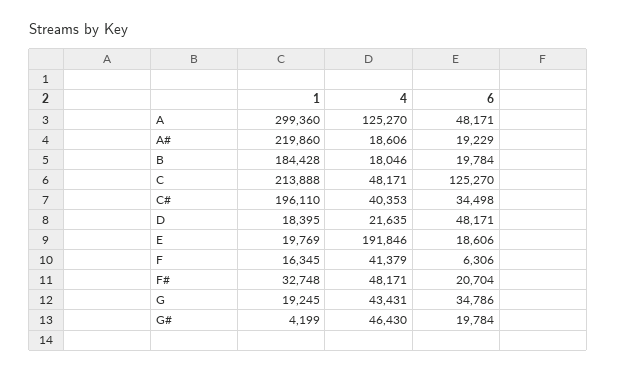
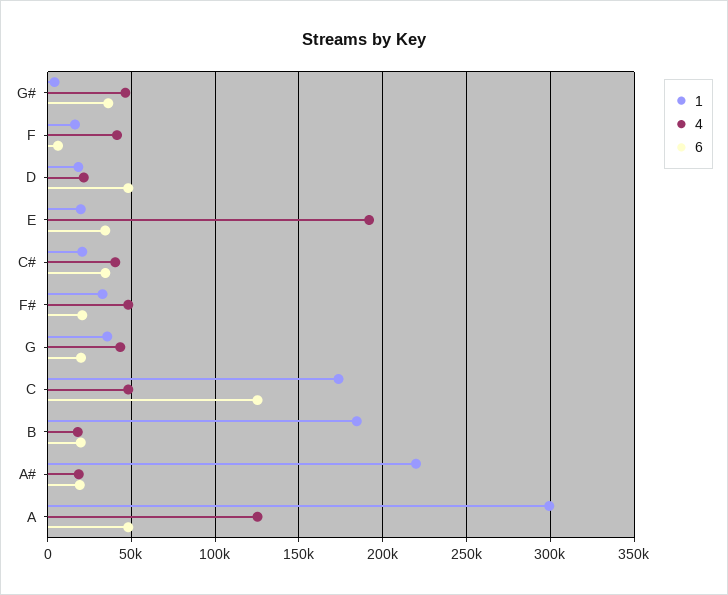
  {
    "1": {
      "A": 299360,
      "A#": 219860,
      "B": 184428,
-     "C": 213888,
+     "C": 175000,
-     "C#": 196110,
+     "C#": 20000,
      "D": 18395,
      "E": 19769,
      "F": 16345,
      "F#": 32748,
-     "G": 19245,
+     "G": 35000,
      "G#": 4199
    },
    "4": {
      "A": 125270,
      "A#": 18606,
      "B": 18046,
      "C": 48171,
      "C#": 40353,
      "D": 21635,
      "E": 191846,
      "F": 41379,
      "F#": 48171,
      "G": 43431,
      "G#": 46430
    },
    "6": {
      "A": 48171,
      "A#": 19229,
      "B": 19784,
      "C": 125270,
      "C#": 34498,
      "D": 48171,
-     "E": 18606,
+     "E": 35000,
      "F": 6306,
      "F#": 20704,
-     "G": 34786,
+     "G": 20000,
-     "G#": 19784
+     "G#": 35000
    }
  }

